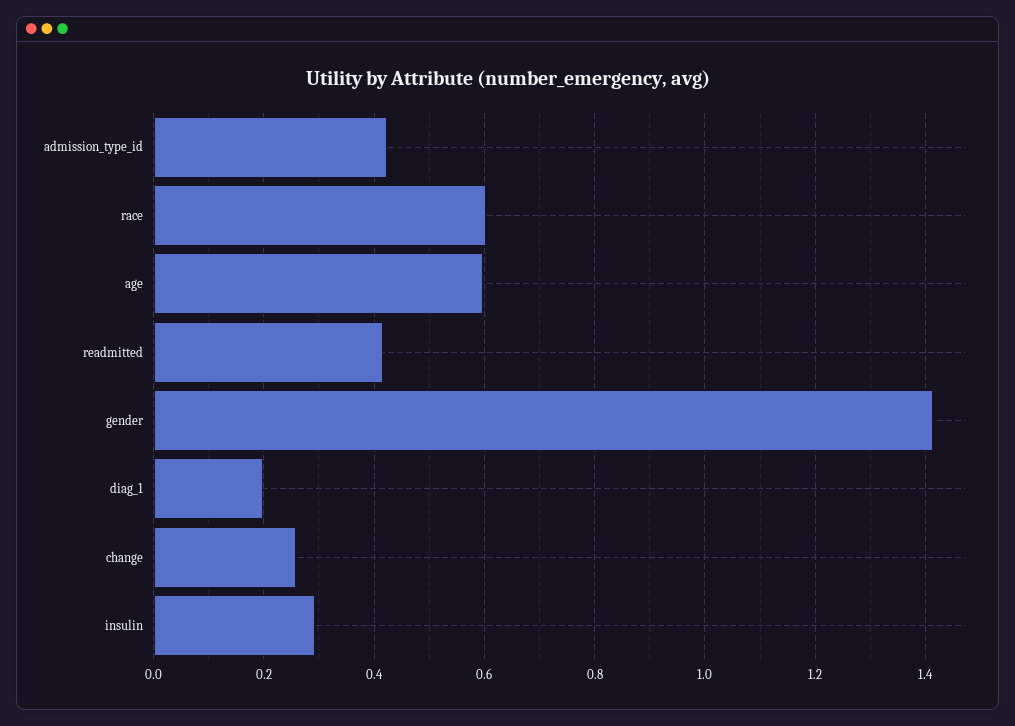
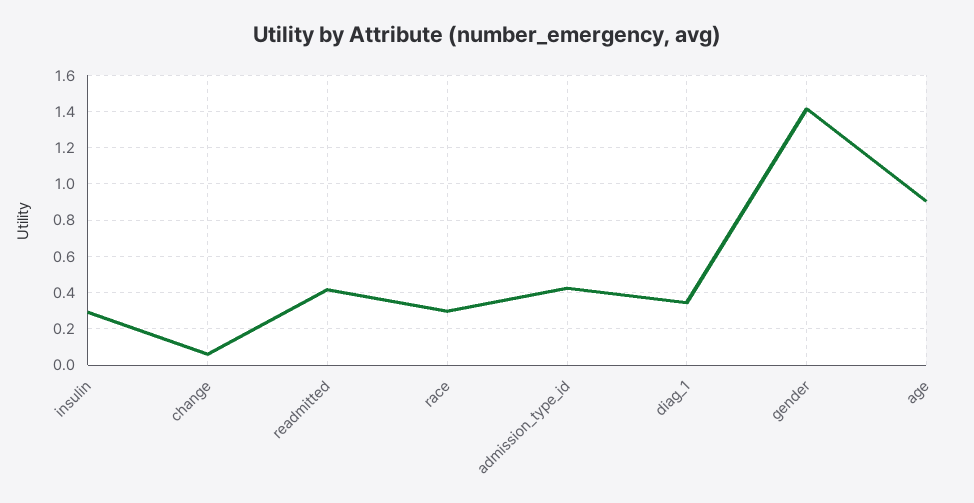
  {
    "admission_type_id": 0.42,
-   "race": 0.6,
+   "race": 0.3,
-   "age": 0.6,
+   "age": 0.9,
    "readmitted": 0.42,
    "gender": 1.42,
-   "diag_1": 0.2,
+   "diag_1": 0.35,
-   "change": 0.26,
+   "change": 0.05,
    "insulin": 0.3
  }

